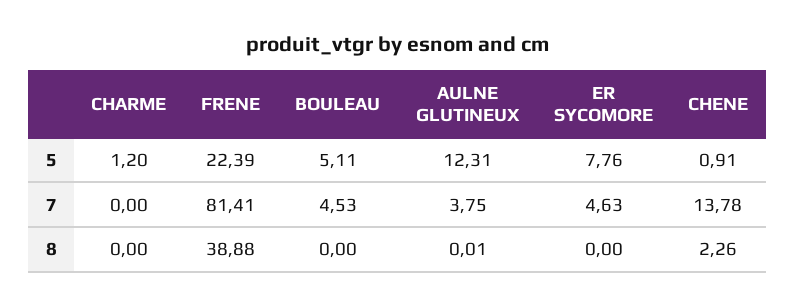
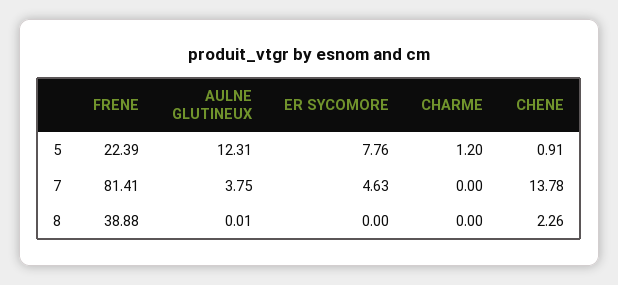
  {
    "CHARME": {
      "5": 1.2,
      "7": 0,
      "8": 0
    },
    "FRENE": {
      "5": 22.39,
      "7": 81.41,
      "8": 38.88
    },
-   "BOULEAU": {
-     "5": 5.11,
-     "7": 4.53,
-     "8": 0
-   },
    "AULNE GLUTINEUX": {
      "5": 12.31,
      "7": 3.75,
      "8": 0.01
    },
    "ER SYCOMORE": {
      "5": 7.76,
      "7": 4.63,
      "8": 0
    },
    "CHENE": {
      "5": 0.91,
      "7": 13.78,
      "8": 2.26
    }
  }

